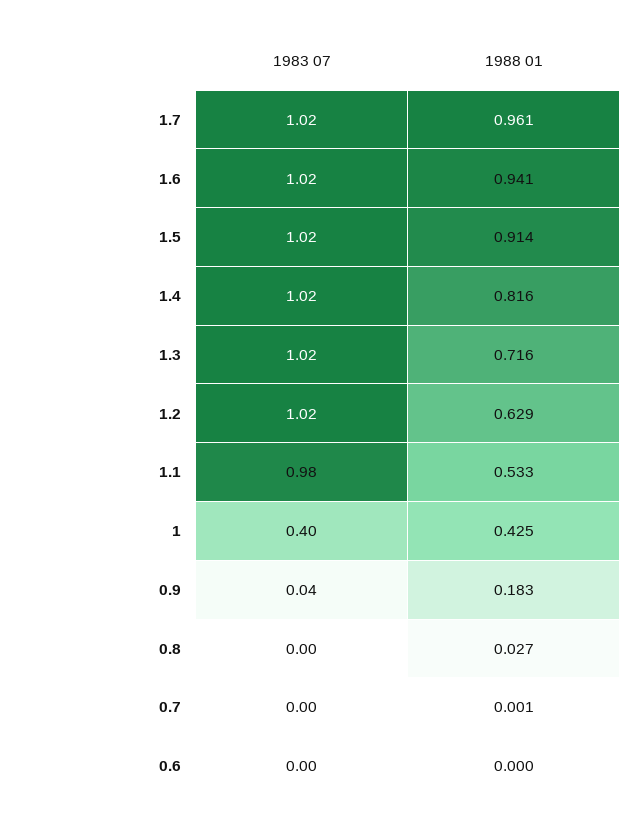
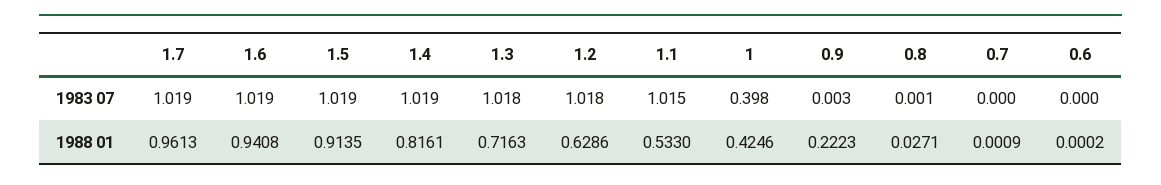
  {
    "1983 07": {
      "1.7": 1.019,
      "1.6": 1.019,
      "1.5": 1.019,
      "1.4": 1.019,
      "1.3": 1.018,
      "1.2": 1.018,
-     "1.1": 0.98,
+     "1.1": 1.015,
      "1": 0.398,
-     "0.9": 0.04,
+     "0.9": 0.003,
      "0.8": 0.001,
      "0.7": 0,
      "0.6": 0
    },
    "1988 01": {
      "1.7": 0.9613,
      "1.6": 0.9408,
      "1.5": 0.9135,
      "1.4": 0.8161,
      "1.3": 0.7163,
      "1.2": 0.6286,
      "1.1": 0.533,
      "1": 0.4246,
-     "0.9": 0.183,
+     "0.9": 0.2223,
      "0.8": 0.0271,
      "0.7": 0.0009,
      "0.6": 0.0002
    }
  }

